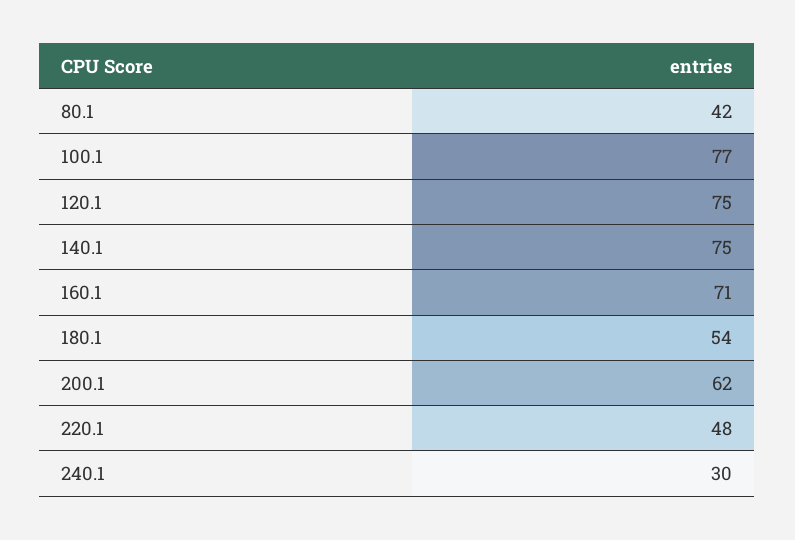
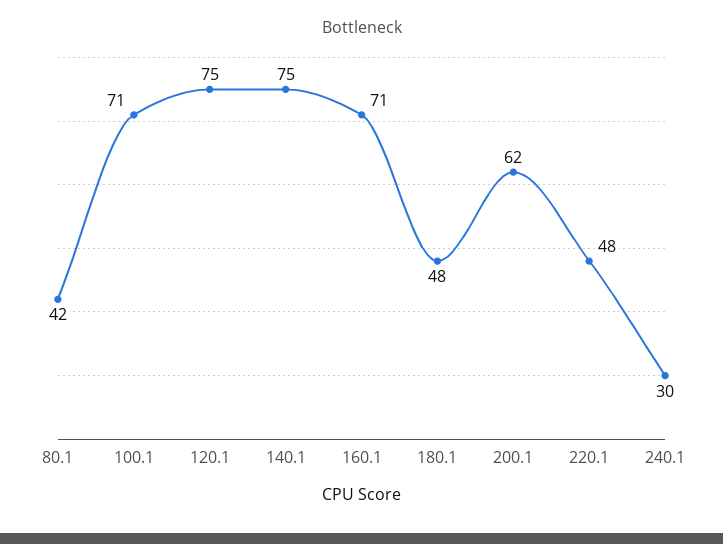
  {
    "80.1": 42,
-   "100.1": 77,
+   "100.1": 71,
    "120.1": 75,
    "140.1": 75,
    "160.1": 71,
-   "180.1": 54,
+   "180.1": 48,
    "200.1": 62,
    "220.1": 48,
    "240.1": 30
  }

